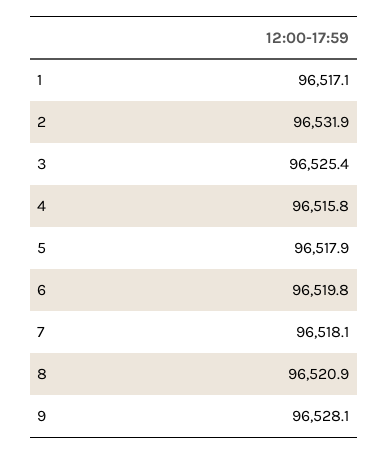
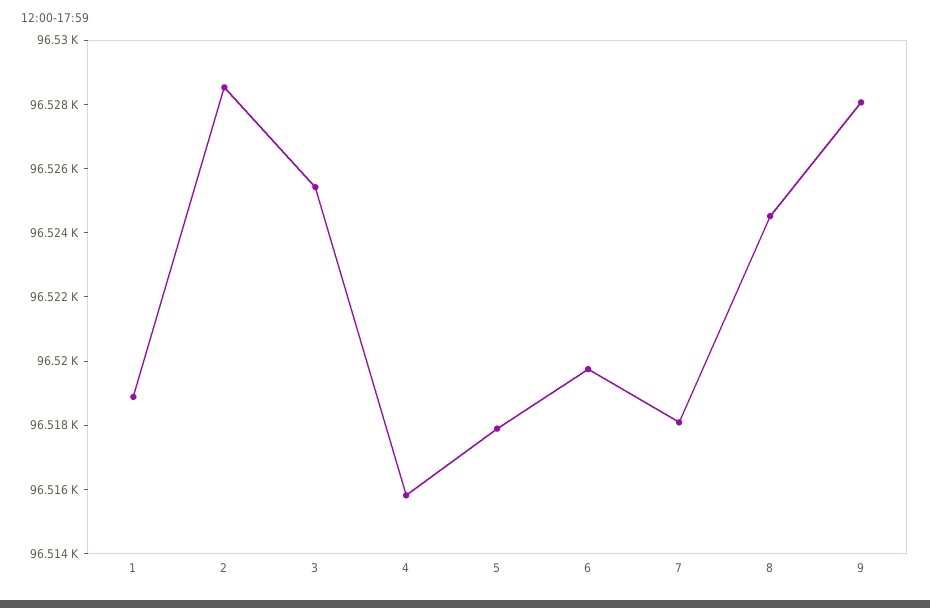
  {
-   "1": 96517.1,
+   "1": 96519,
-   "2": 96531.9,
+   "2": 96528.5,
    "3": 96525.4,
    "4": 96515.8,
    "5": 96517.9,
    "6": 96519.8,
    "7": 96518.1,
-   "8": 96520.9,
+   "8": 96524.5,
    "9": 96528.1
  }

